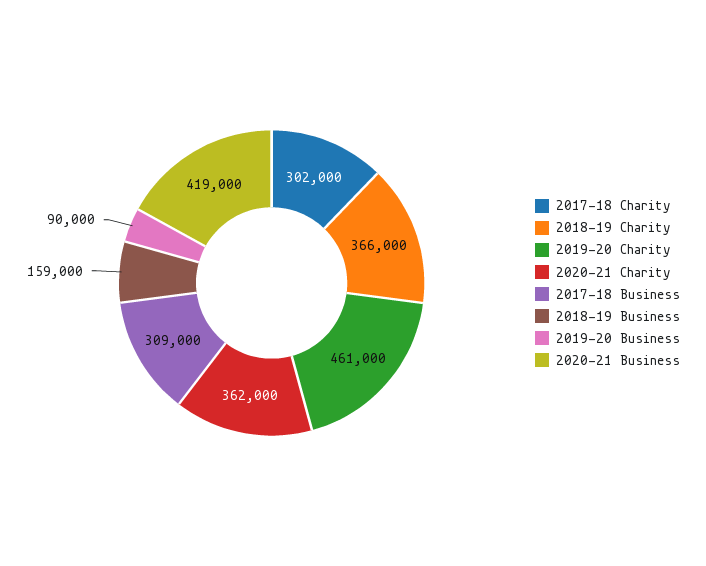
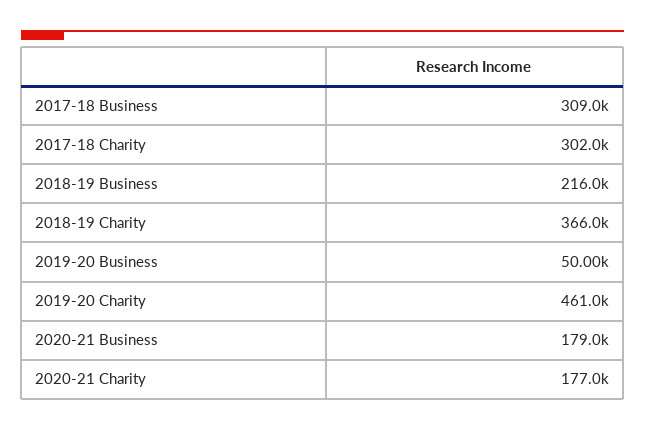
  {
    "2017-18 Charity": 302000,
    "2018-19 Charity": 366000,
    "2019-20 Charity": 461000,
-   "2020-21 Charity": 362000,
+   "2020-21 Charity": 177000,
    "2017-18 Business": 309000,
-   "2018-19 Business": 159000,
+   "2018-19 Business": 216000,
-   "2019-20 Business": 90000,
+   "2019-20 Business": 50000,
-   "2020-21 Business": 419000
+   "2020-21 Business": 179000
  }

